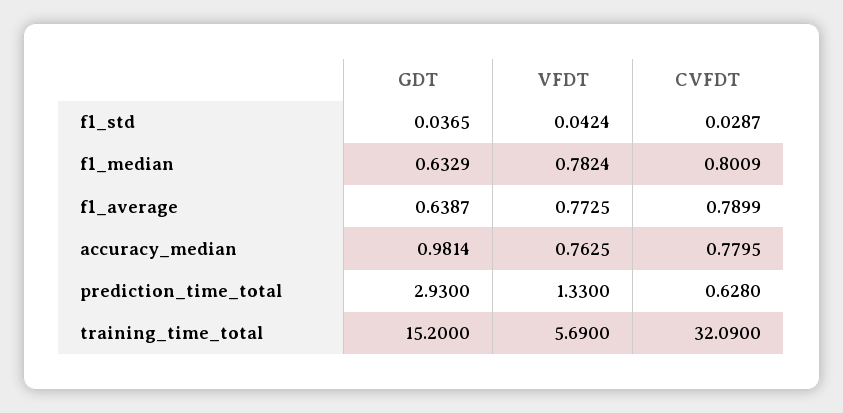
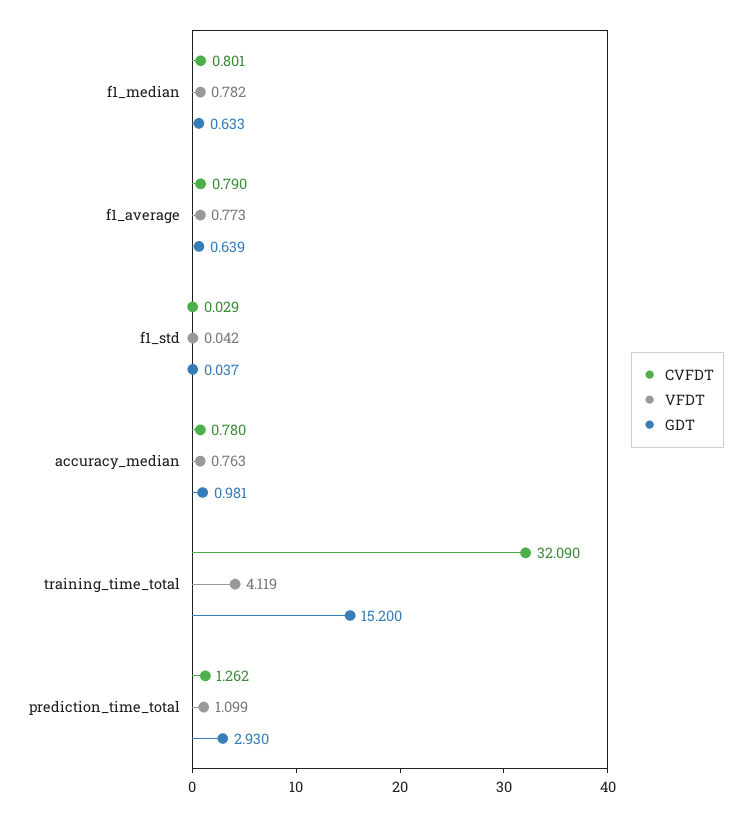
  {
    "GDT": {
      "f1_std": 0.0365,
      "f1_median": 0.6329,
      "f1_average": 0.6387,
      "accuracy_median": 0.9814,
      "prediction_time_total": 2.93,
      "training_time_total": 15.2
    },
    "VFDT": {
      "f1_std": 0.0424,
      "f1_median": 0.7824,
      "f1_average": 0.7725,
      "accuracy_median": 0.7625,
-     "prediction_time_total": 1.33,
+     "prediction_time_total": 1.099,
-     "training_time_total": 5.69
+     "training_time_total": 4.119
    },
    "CVFDT": {
      "f1_std": 0.0287,
      "f1_median": 0.8009,
      "f1_average": 0.7899,
      "accuracy_median": 0.7795,
-     "prediction_time_total": 0.628,
+     "prediction_time_total": 1.262,
      "training_time_total": 32.09
    }
  }

